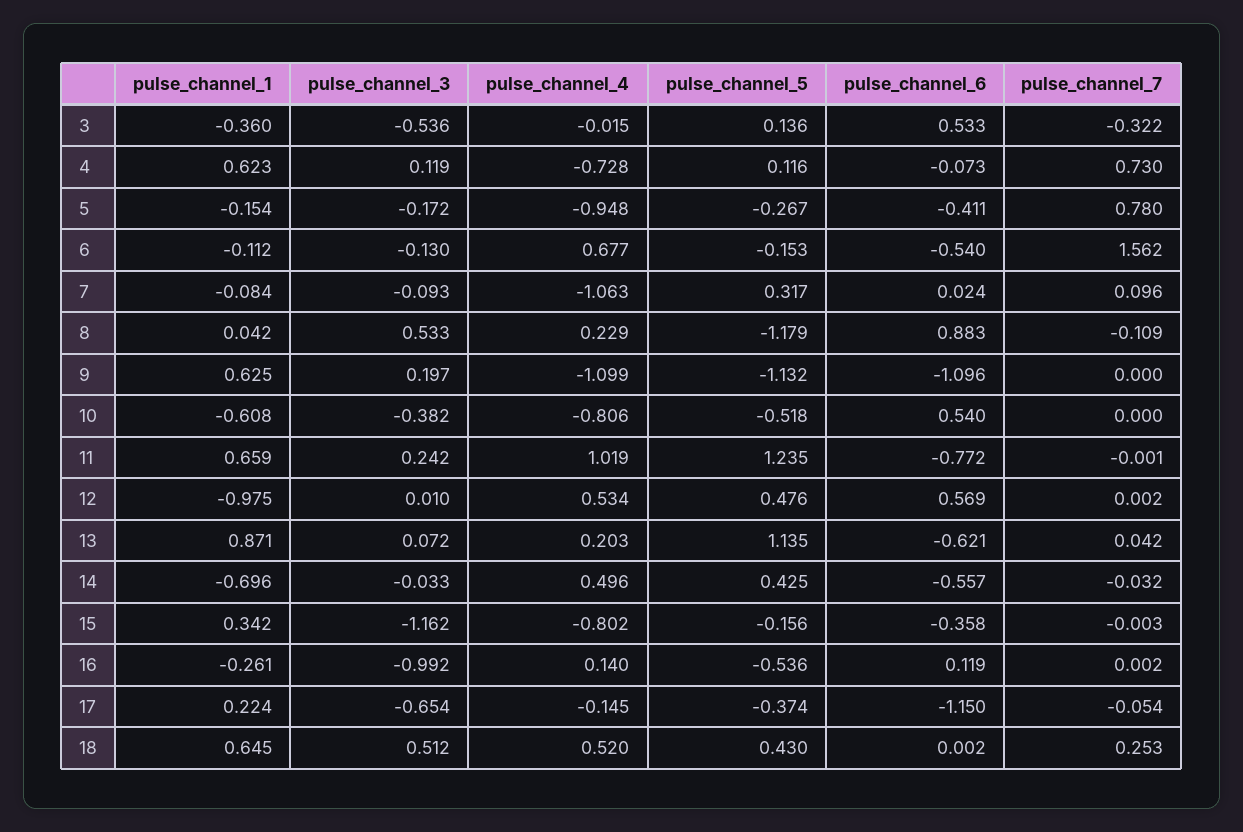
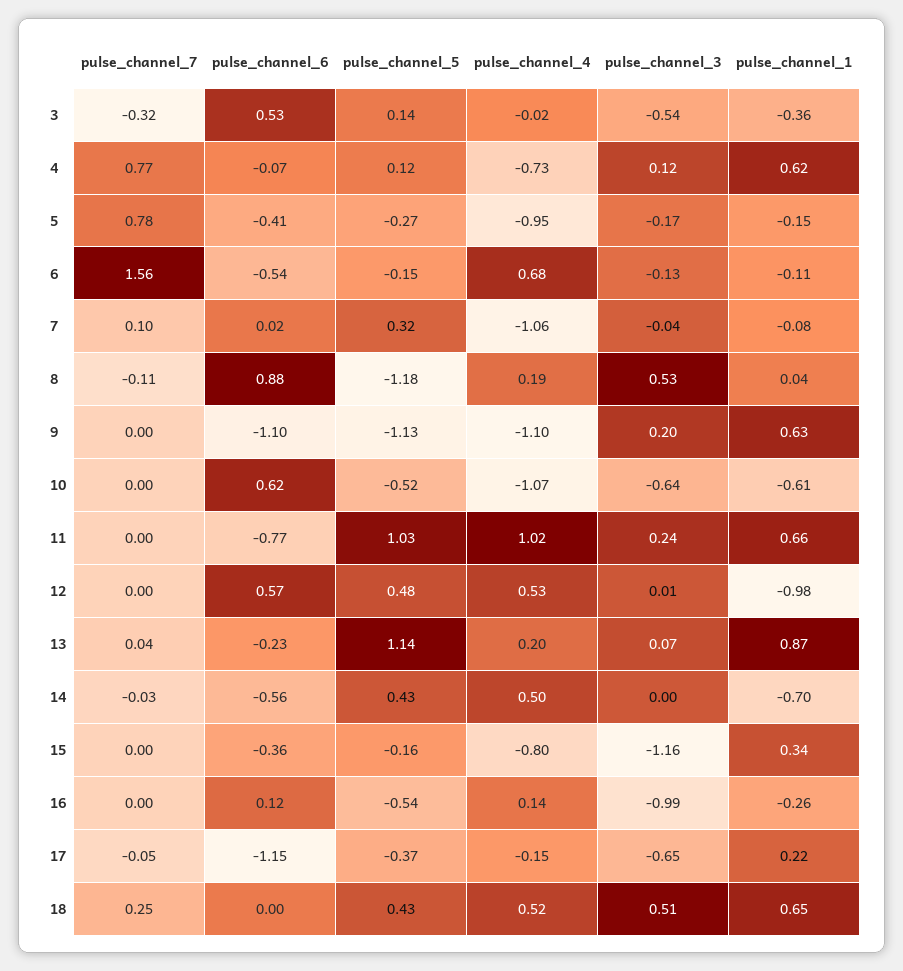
  {
    "pulse_channel_1": {
      "3": -0.36,
      "4": 0.623,
      "5": -0.154,
      "6": -0.112,
      "7": -0.084,
      "8": 0.042,
      "9": 0.625,
      "10": -0.608,
      "11": 0.659,
      "12": -0.975,
      "13": 0.871,
      "14": -0.696,
      "15": 0.342,
      "16": -0.261,
      "17": 0.224,
      "18": 0.645
    },
    "pulse_channel_3": {
      "3": -0.536,
      "4": 0.119,
      "5": -0.172,
      "6": -0.13,
-     "7": -0.093,
+     "7": -0.04,
      "8": 0.533,
      "9": 0.197,
-     "10": -0.382,
+     "10": -0.64,
      "11": 0.242,
      "12": 0.01,
      "13": 0.072,
-     "14": -0.033,
+     "14": 0,
      "15": -1.162,
      "16": -0.992,
      "17": -0.654,
      "18": 0.512
    },
    "pulse_channel_4": {
      "3": -0.015,
      "4": -0.728,
      "5": -0.948,
      "6": 0.677,
      "7": -1.063,
-     "8": 0.229,
+     "8": 0.19,
      "9": -1.099,
-     "10": -0.806,
+     "10": -1.07,
      "11": 1.019,
      "12": 0.534,
      "13": 0.203,
      "14": 0.496,
      "15": -0.802,
      "16": 0.14,
      "17": -0.145,
      "18": 0.52
    },
    "pulse_channel_5": {
      "3": 0.136,
      "4": 0.116,
      "5": -0.267,
      "6": -0.153,
      "7": 0.317,
      "8": -1.179,
      "9": -1.132,
      "10": -0.518,
-     "11": 1.235,
+     "11": 1.03,
      "12": 0.476,
      "13": 1.135,
      "14": 0.425,
      "15": -0.156,
      "16": -0.536,
      "17": -0.374,
      "18": 0.43
    },
    "pulse_channel_6": {
      "3": 0.533,
      "4": -0.073,
      "5": -0.411,
      "6": -0.54,
      "7": 0.024,
      "8": 0.883,
      "9": -1.096,
-     "10": 0.54,
+     "10": 0.62,
      "11": -0.772,
      "12": 0.569,
-     "13": -0.621,
+     "13": -0.23,
      "14": -0.557,
      "15": -0.358,
      "16": 0.119,
      "17": -1.15,
      "18": 0.002
    },
    "pulse_channel_7": {
      "3": -0.322,
-     "4": 0.73,
+     "4": 0.77,
      "5": 0.78,
      "6": 1.562,
      "7": 0.096,
      "8": -0.109,
      "9": 0,
      "10": 0,
      "11": -0.001,
      "12": 0.002,
      "13": 0.042,
      "14": -0.032,
      "15": -0.003,
      "16": 0.002,
      "17": -0.054,
      "18": 0.253
    }
  }

